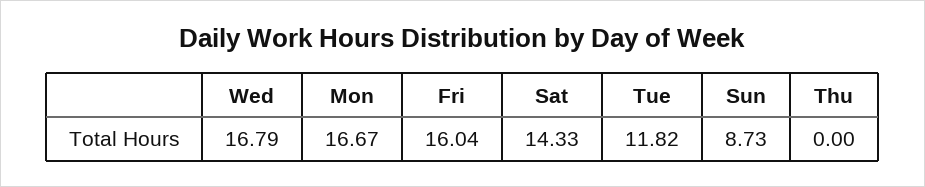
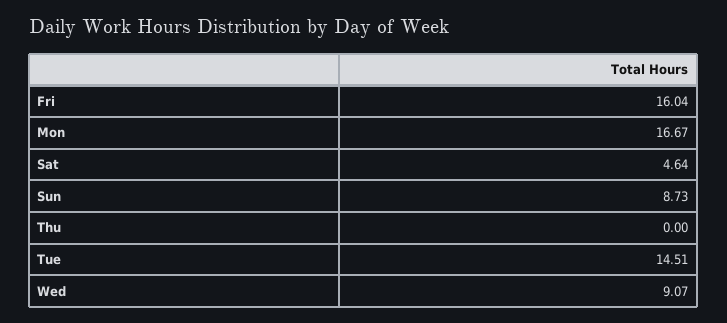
  {
-   "Wed": 16.79,
+   "Wed": 9.07,
    "Mon": 16.67,
    "Fri": 16.04,
-   "Sat": 14.33,
+   "Sat": 4.64,
-   "Tue": 11.82,
+   "Tue": 14.51,
    "Sun": 8.73,
    "Thu": 0
  }

